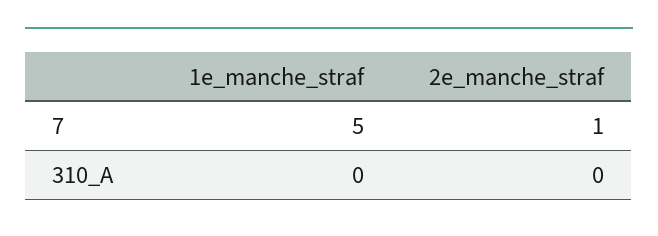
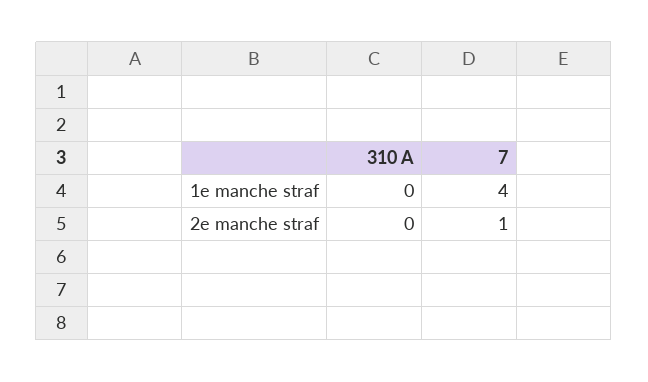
  {
    "1e_manche_straf": {
-     "7": 5,
+     "7": 4,
      "310_A": 0
    },
    "2e_manche_straf": {
      "7": 1,
      "310_A": 0
    }
  }

